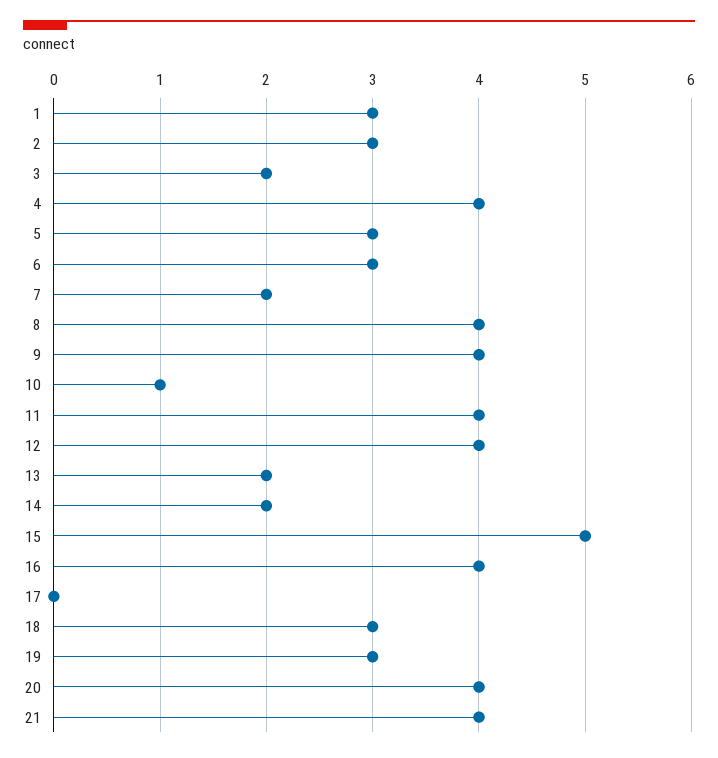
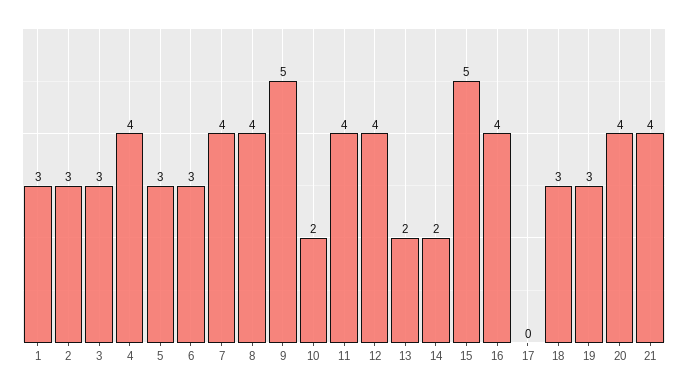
  {
    "1": 3,
    "2": 3,
-   "3": 2,
+   "3": 3,
    "4": 4,
    "5": 3,
    "6": 3,
-   "7": 2,
+   "7": 4,
    "8": 4,
-   "9": 4,
+   "9": 5,
-   "10": 1,
+   "10": 2,
    "11": 4,
    "12": 4,
    "13": 2,
    "14": 2,
    "15": 5,
    "16": 4,
    "17": 0,
    "18": 3,
    "19": 3,
    "20": 4,
    "21": 4
  }

